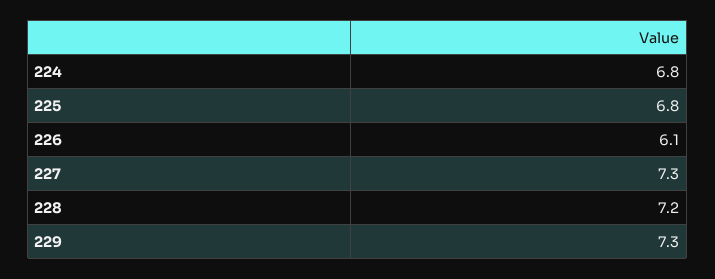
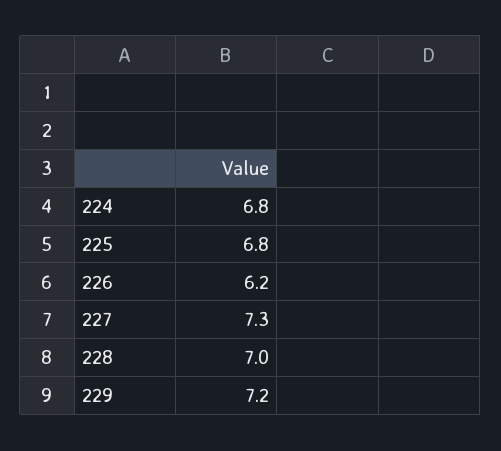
  {
    "224": 6.8,
    "225": 6.8,
-   "226": 6.1,
+   "226": 6.2,
    "227": 7.3,
-   "228": 7.2,
+   "228": 7,
-   "229": 7.3
+   "229": 7.2
  }

